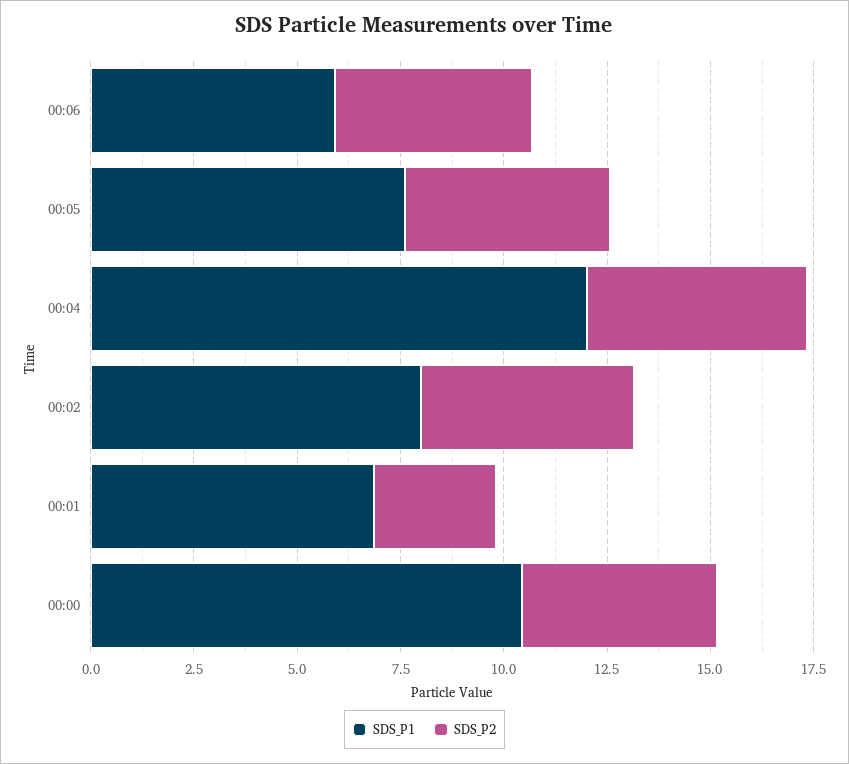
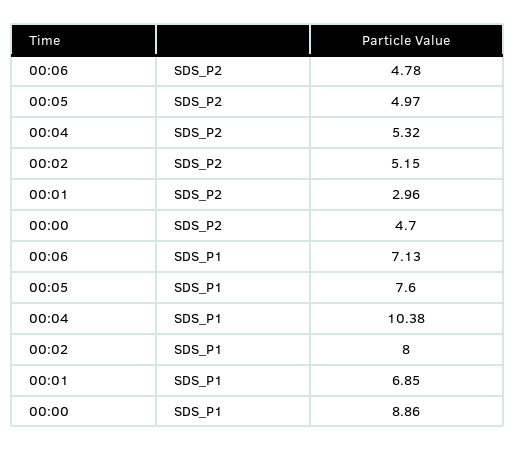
  {
    "SDS_P1": {
-     "00:06": 6,
+     "00:06": 7.13,
      "00:05": 7.6,
-     "00:04": 12,
+     "00:04": 10.38,
      "00:02": 8,
      "00:01": 6.85,
-     "00:00": 10.5
+     "00:00": 8.86
    },
    "SDS_P2": {
      "00:06": 4.78,
      "00:05": 4.97,
      "00:04": 5.32,
      "00:02": 5.15,
      "00:01": 2.96,
      "00:00": 4.7
    }
  }

